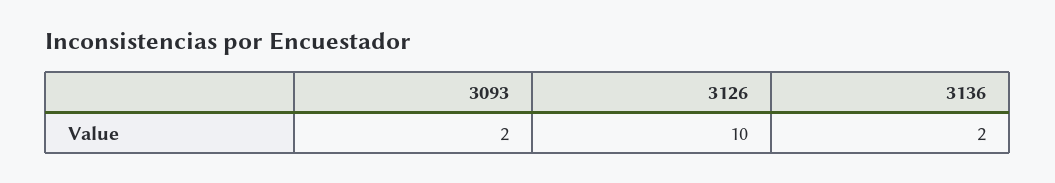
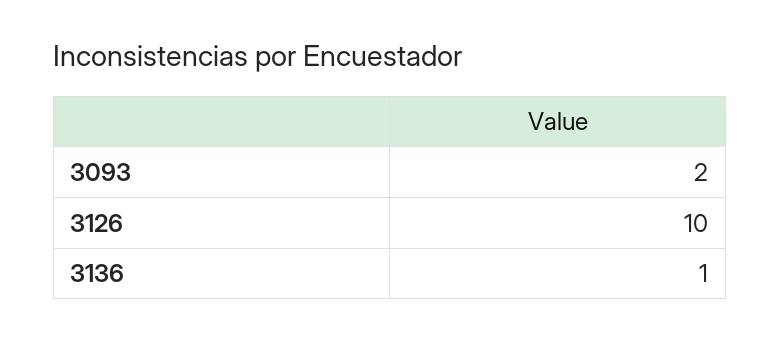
  {
    "3093": 2,
    "3126": 10,
-   "3136": 2
+   "3136": 1
  }

